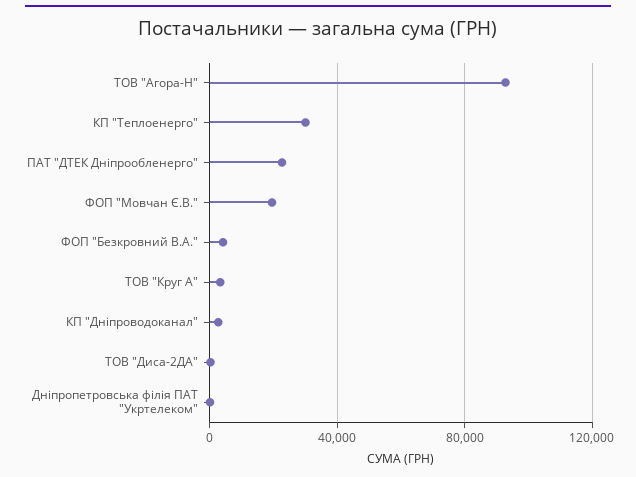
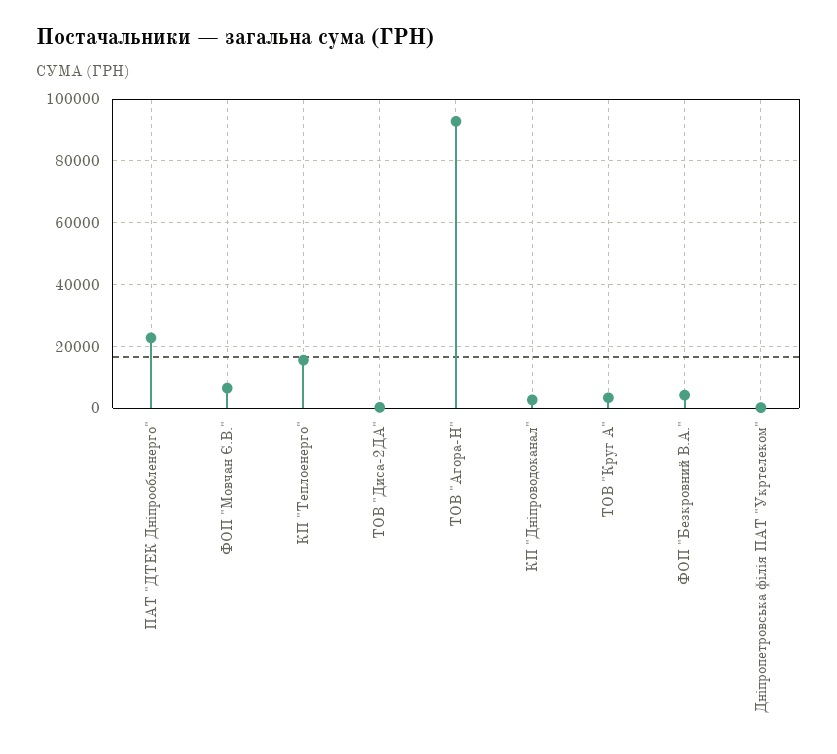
  {
    "ТОВ \"Агора-Н\"": 92000,
-   "КП \"Теплоенерго\"": 30000,
+   "КП \"Теплоенерго\"": 16000,
    "ПАТ \"ДТЕК Дніпрообленерго\"": 22000,
-   "ФОП \"Мовчан Є.В.\"": 20000,
+   "ФОП \"Мовчан Є.В.\"": 6000,
    "ФОП \"Безкровний В.А.\"": 4000,
    "ТОВ \"Круг А\"": 4000,
    "КП \"Дніпроводоканал\"": 2000,
    "ТОВ \"Диса-2ДА\"": 0,
    "Дніпропетровська філія ПАТ \"Укртелеком\"": 0
  }

